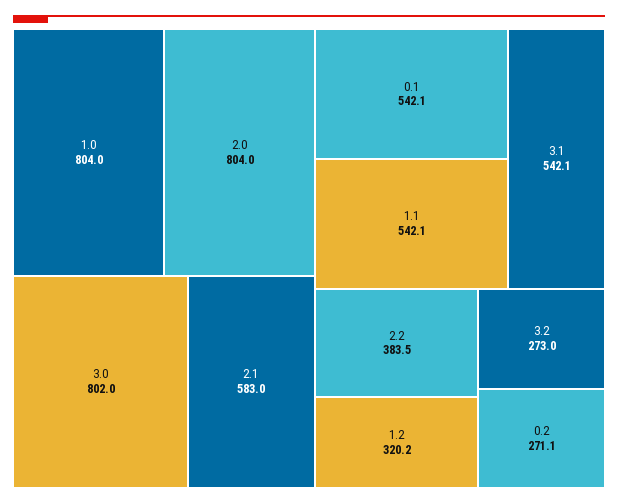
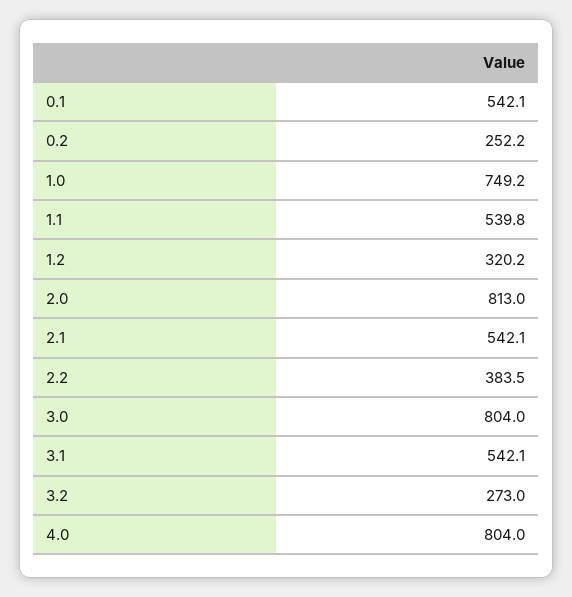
  {
-   "1.0": 804,
+   "1.0": 749.2,
-   "2.0": 804,
+   "2.0": 813,
-   "3.0": 802,
+   "3.0": 804,
-   "2.1": 583,
+   "2.1": 542.1,
    "0.1": 542.1,
-   "1.1": 542.1,
+   "1.1": 539.8,
    "3.1": 542.1,
    "2.2": 383.5,
    "1.2": 320.2,
    "3.2": 273,
-   "0.2": 271.1
+   "0.2": 252.2,
+   "4.0": 804
  }

